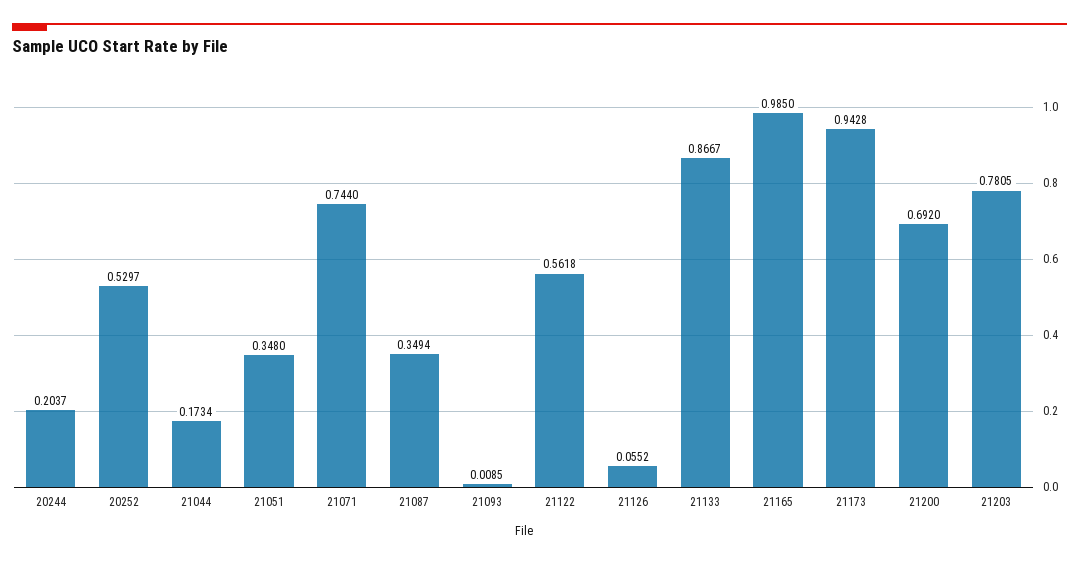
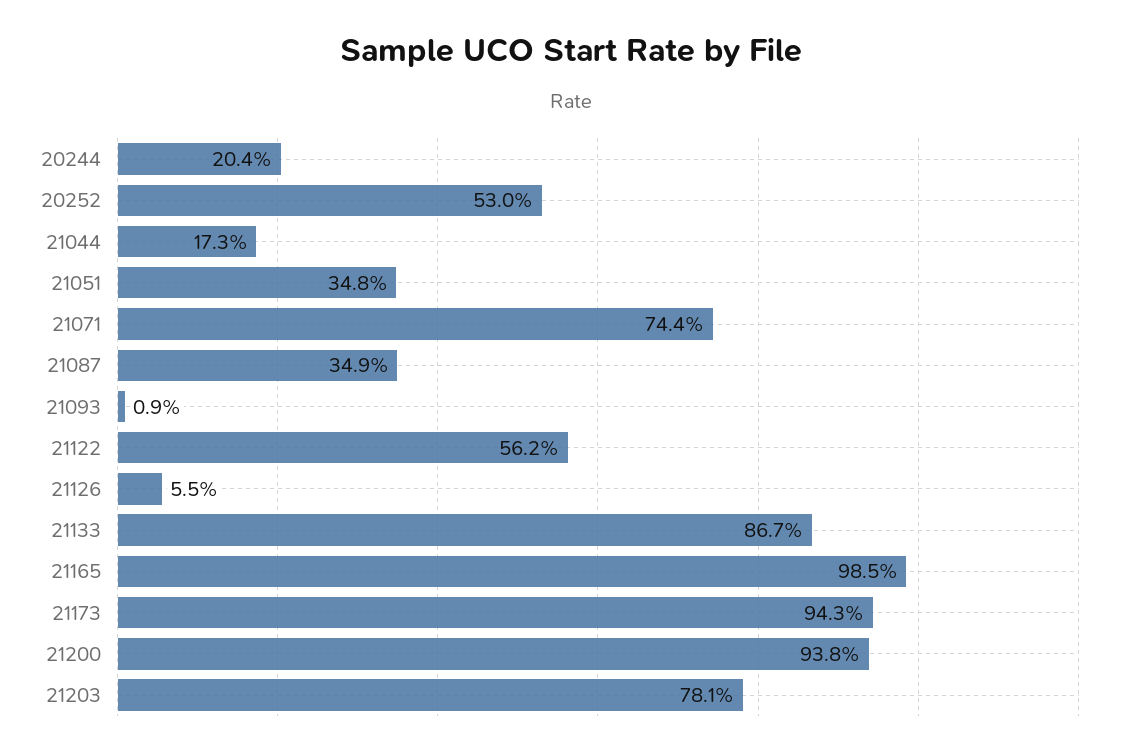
  {
    "20244": 0.2037,
    "20252": 0.5297,
    "21044": 0.1734,
    "21051": 0.348,
    "21071": 0.744,
    "21087": 0.3494,
    "21093": 0.0085,
    "21122": 0.5618,
    "21126": 0.0552,
    "21133": 0.8667,
    "21165": 0.985,
    "21173": 0.9428,
-   "21200": 0.692,
+   "21200": 0.938,
    "21203": 0.7805
  }

